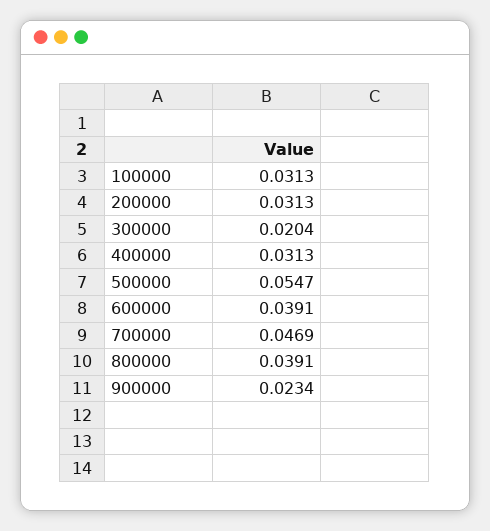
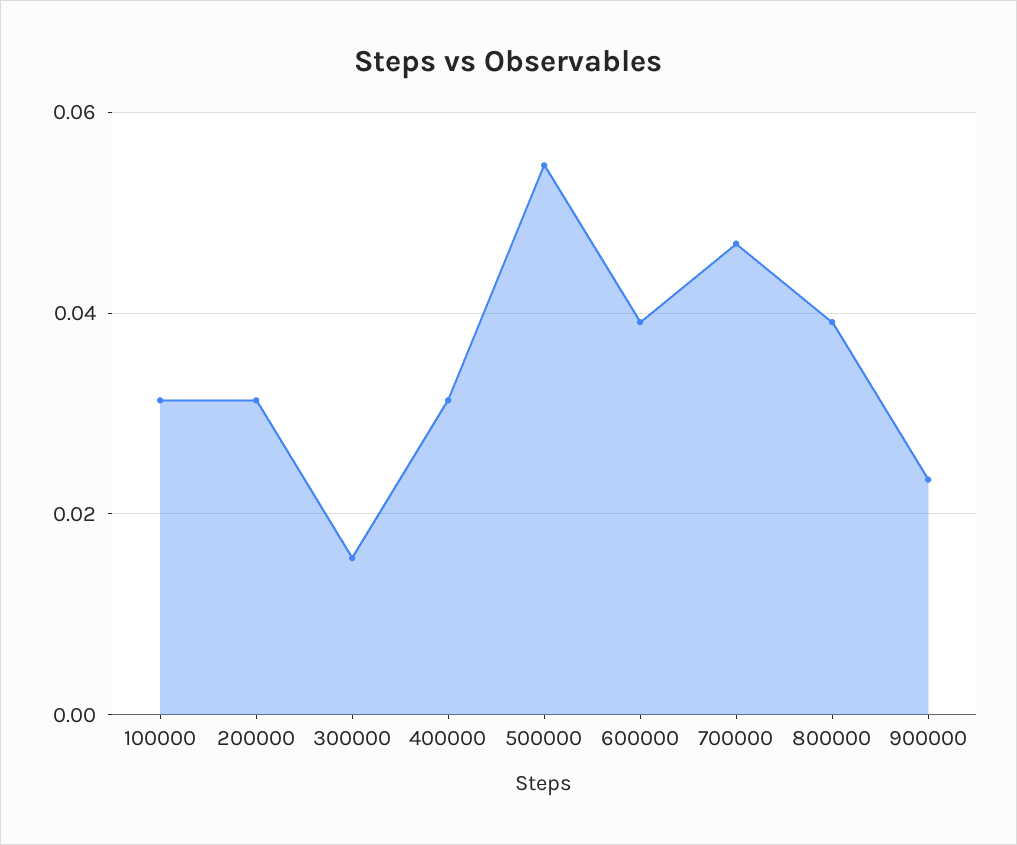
  {
    "100000": 0.0313,
    "200000": 0.0313,
-   "300000": 0.0204,
+   "300000": 0.016,
    "400000": 0.0313,
    "500000": 0.0547,
    "600000": 0.0391,
    "700000": 0.0469,
    "800000": 0.0391,
    "900000": 0.0234
  }

